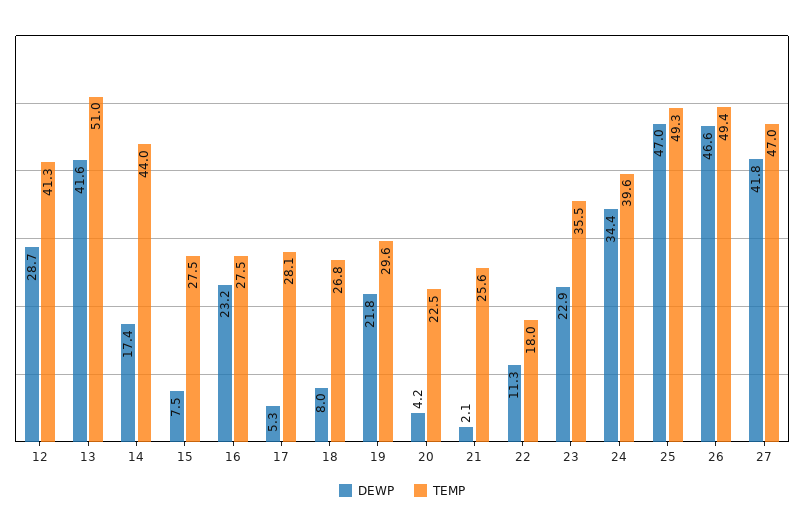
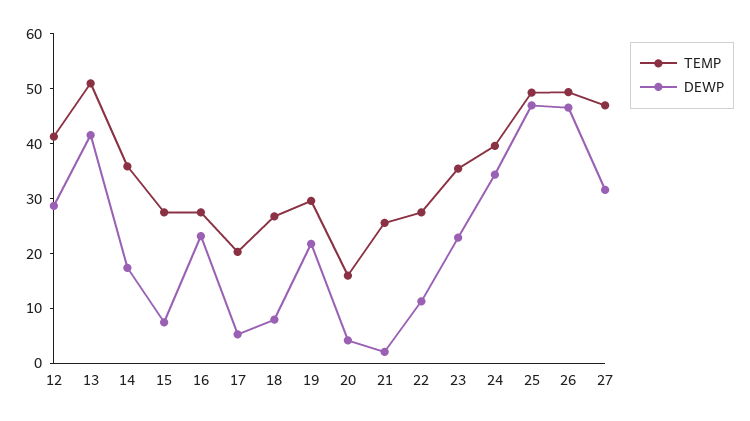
  {
    "DEWP": {
      "12": 28.7,
      "13": 41.6,
      "14": 17.4,
      "15": 7.5,
      "16": 23.2,
      "17": 5.3,
      "18": 8,
      "19": 21.8,
      "20": 4.2,
      "21": 2.1,
      "22": 11.3,
      "23": 22.9,
      "24": 34.4,
      "25": 47,
      "26": 46.6,
-     "27": 41.8
+     "27": 32
    },
    "TEMP": {
      "12": 41.3,
      "13": 51,
-     "14": 44,
+     "14": 36,
      "15": 27.5,
      "16": 27.5,
-     "17": 28.1,
+     "17": 20,
      "18": 26.8,
      "19": 29.6,
-     "20": 22.5,
+     "20": 16,
      "21": 25.6,
-     "22": 18,
+     "22": 28,
      "23": 35.5,
      "24": 39.6,
      "25": 49.3,
      "26": 49.4,
      "27": 47
    }
  }

